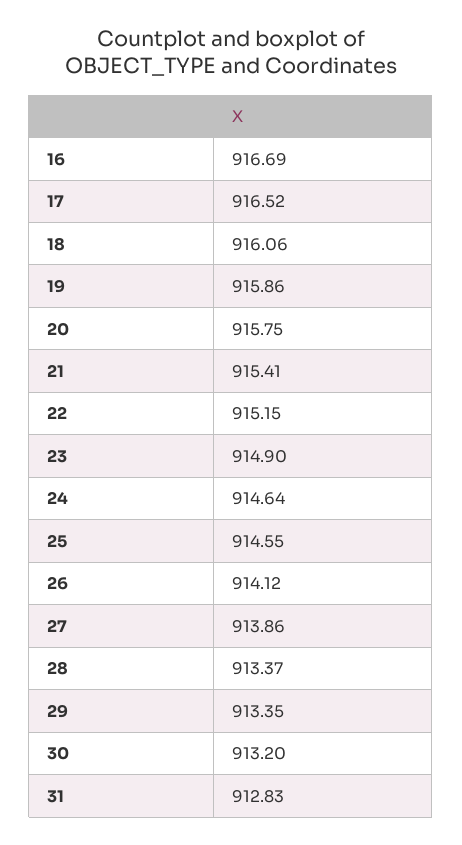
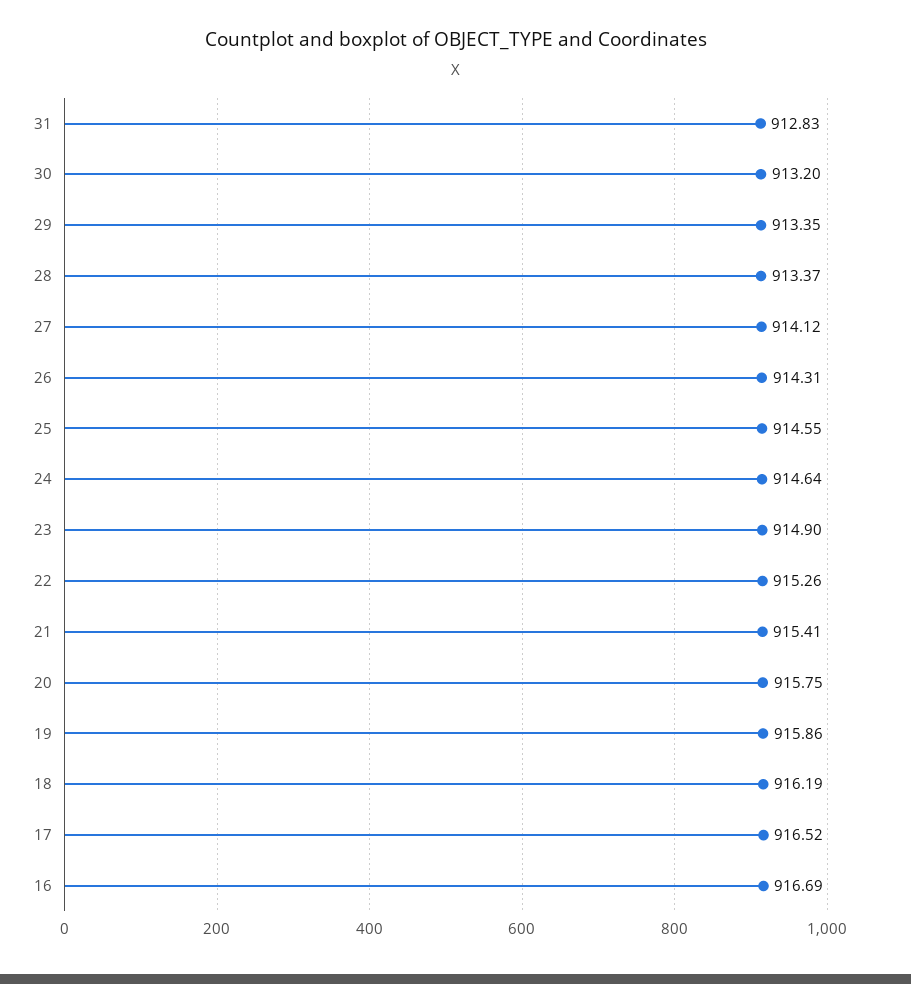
  {
    "16": 916.69,
    "17": 916.52,
-   "18": 916.06,
+   "18": 916.19,
    "19": 915.86,
    "20": 915.75,
    "21": 915.41,
-   "22": 915.15,
+   "22": 915.26,
    "23": 914.9,
    "24": 914.64,
    "25": 914.55,
-   "26": 914.12,
+   "26": 914.31,
-   "27": 913.86,
+   "27": 914.12,
    "28": 913.37,
    "29": 913.35,
    "30": 913.2,
    "31": 912.83
  }

